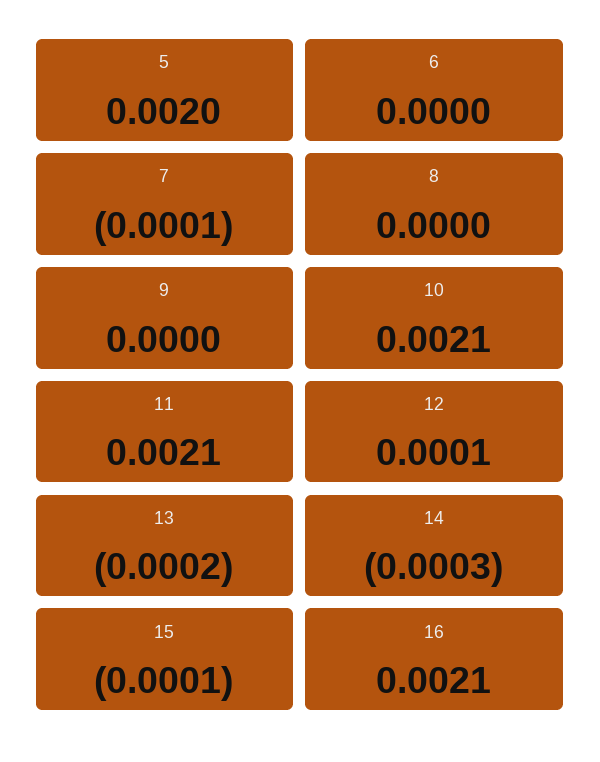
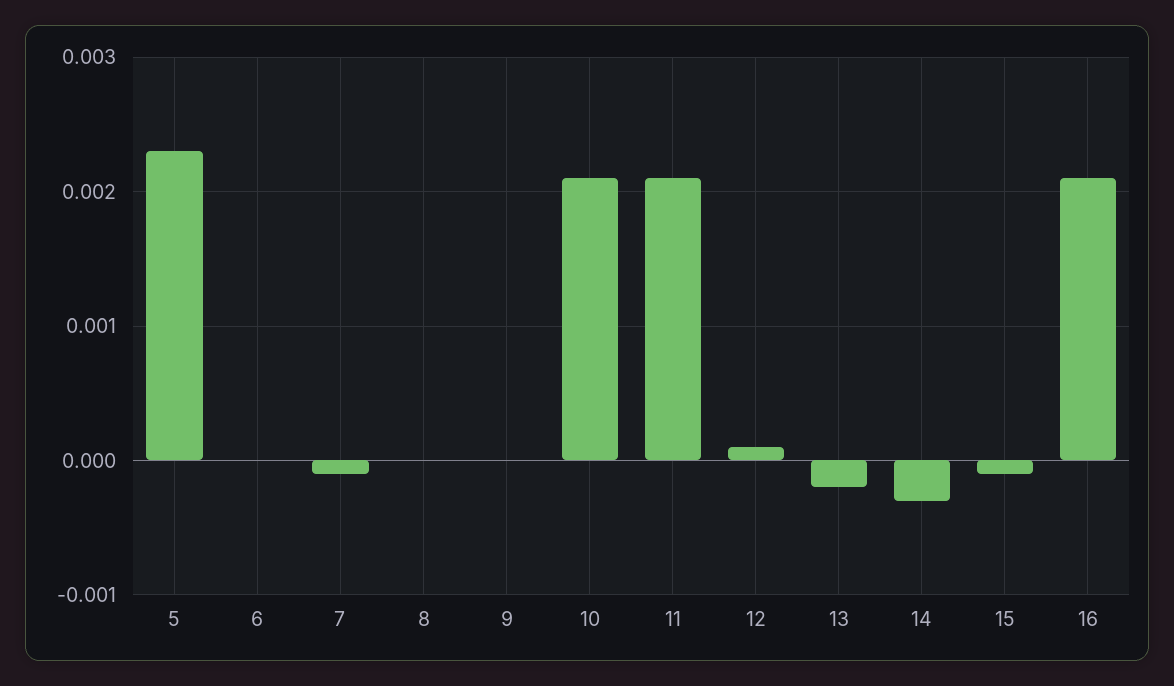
  {
-   "5": 0.002,
+   "5": 0.0023,
    "6": 0,
    "7": -0.0001,
    "8": 0,
    "9": 0,
    "10": 0.0021,
    "11": 0.0021,
    "12": 0.0001,
    "13": -0.0002,
    "14": -0.0003,
    "15": -0.0001,
    "16": 0.0021
  }

